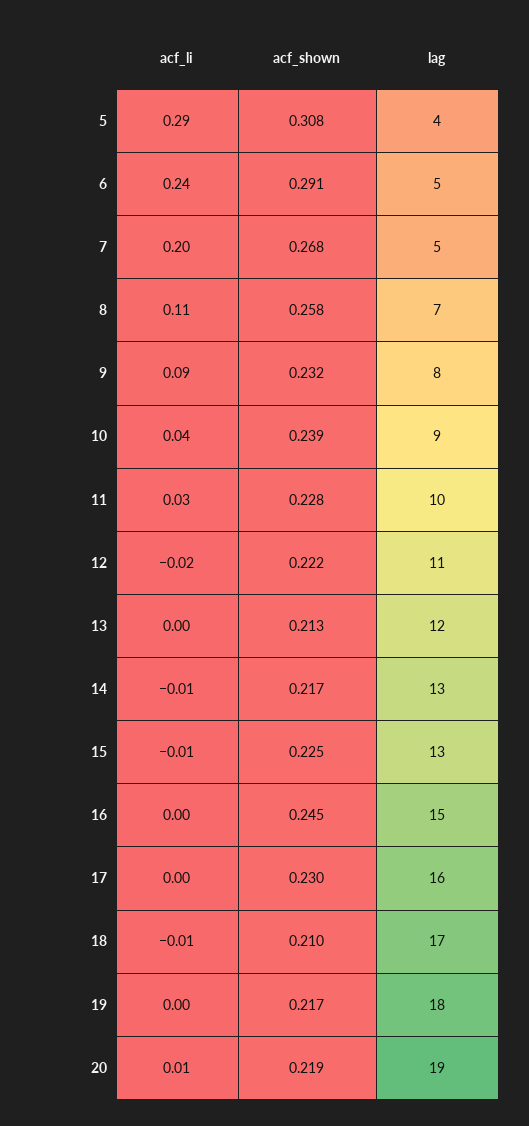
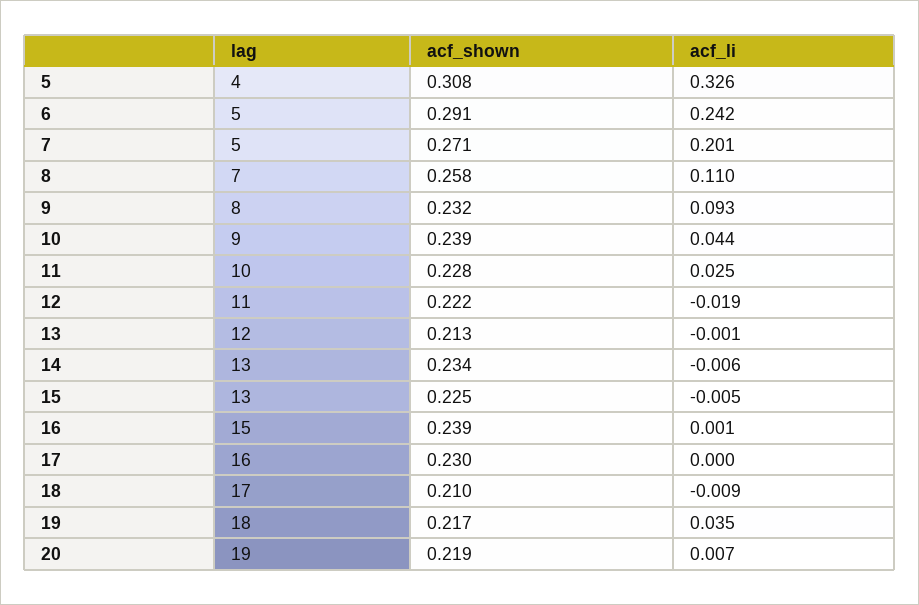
  {
    "acf_li": {
-     "5": 0.29,
+     "5": 0.326,
      "6": 0.242,
      "7": 0.201,
      "8": 0.11,
      "9": 0.093,
      "10": 0.044,
      "11": 0.025,
      "12": -0.019,
      "13": -0.001,
      "14": -0.006,
      "15": -0.005,
      "16": 0.001,
      "17": 0,
      "18": -0.009,
-     "19": 0,
+     "19": 0.035,
      "20": 0.007
    },
    "acf_shown": {
      "5": 0.308,
      "6": 0.291,
-     "7": 0.268,
+     "7": 0.271,
      "8": 0.258,
      "9": 0.232,
      "10": 0.239,
      "11": 0.228,
      "12": 0.222,
      "13": 0.213,
-     "14": 0.217,
+     "14": 0.234,
      "15": 0.225,
-     "16": 0.245,
+     "16": 0.239,
      "17": 0.23,
      "18": 0.21,
      "19": 0.217,
      "20": 0.219
    },
    "lag": {
      "5": 4,
      "6": 5,
      "7": 5,
      "8": 7,
      "9": 8,
      "10": 9,
      "11": 10,
      "12": 11,
      "13": 12,
      "14": 13,
      "15": 13,
      "16": 15,
      "17": 16,
      "18": 17,
      "19": 18,
      "20": 19
    }
  }

